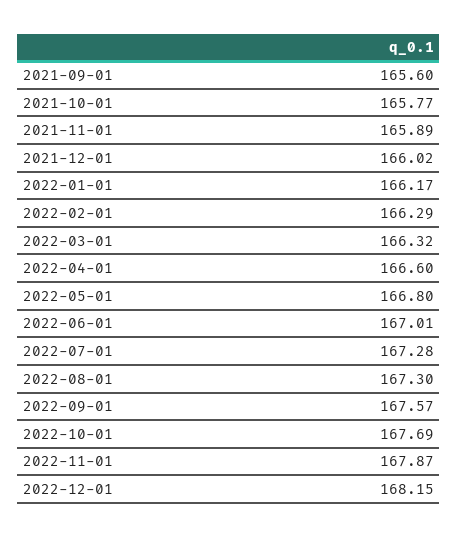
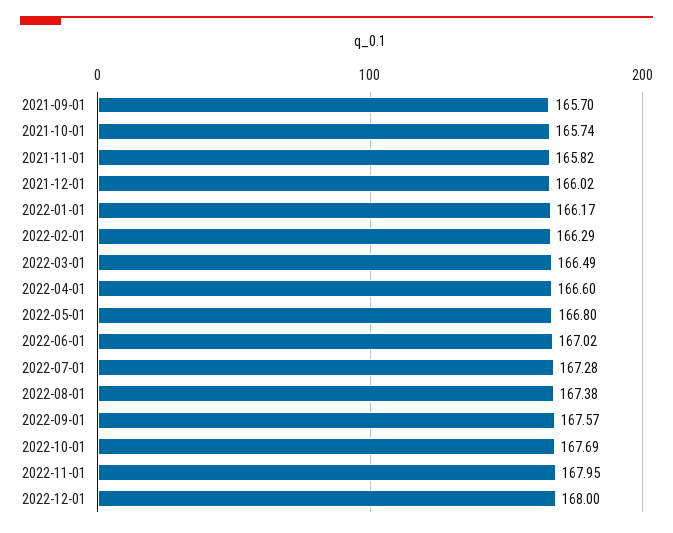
  {
-   "2021-09-01": 165.6,
+   "2021-09-01": 165.7,
-   "2021-10-01": 165.77,
+   "2021-10-01": 165.74,
-   "2021-11-01": 165.89,
+   "2021-11-01": 165.82,
    "2021-12-01": 166.02,
    "2022-01-01": 166.17,
    "2022-02-01": 166.29,
-   "2022-03-01": 166.32,
+   "2022-03-01": 166.49,
    "2022-04-01": 166.6,
    "2022-05-01": 166.8,
-   "2022-06-01": 167.01,
+   "2022-06-01": 167.02,
    "2022-07-01": 167.28,
-   "2022-08-01": 167.3,
+   "2022-08-01": 167.38,
    "2022-09-01": 167.57,
    "2022-10-01": 167.69,
-   "2022-11-01": 167.87,
+   "2022-11-01": 167.95,
-   "2022-12-01": 168.15
+   "2022-12-01": 168
  }

